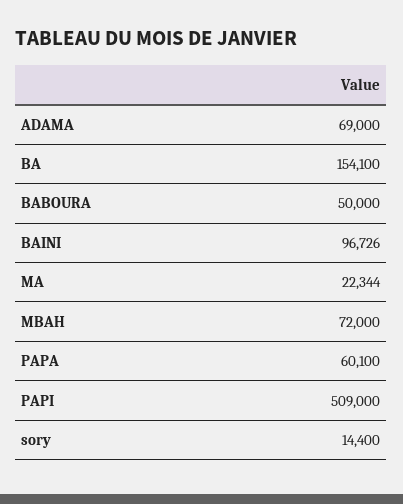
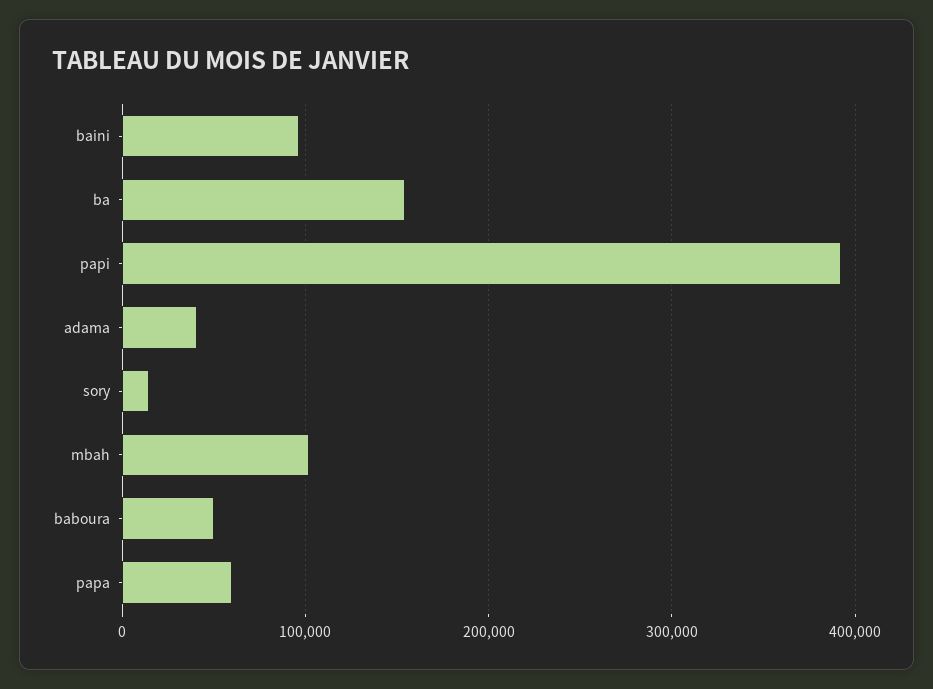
  {
-   "ADAMA": 69000,
+   "ADAMA": 40000,
    "BA": 154100,
    "BABOURA": 50000,
    "BAINI": 96726,
-   "MA": 22344,
-   "MBAH": 72000,
+   "MBAH": 100000,
    "PAPA": 60100,
-   "PAPI": 509000,
+   "PAPI": 390000,
    "sory": 14400
  }

